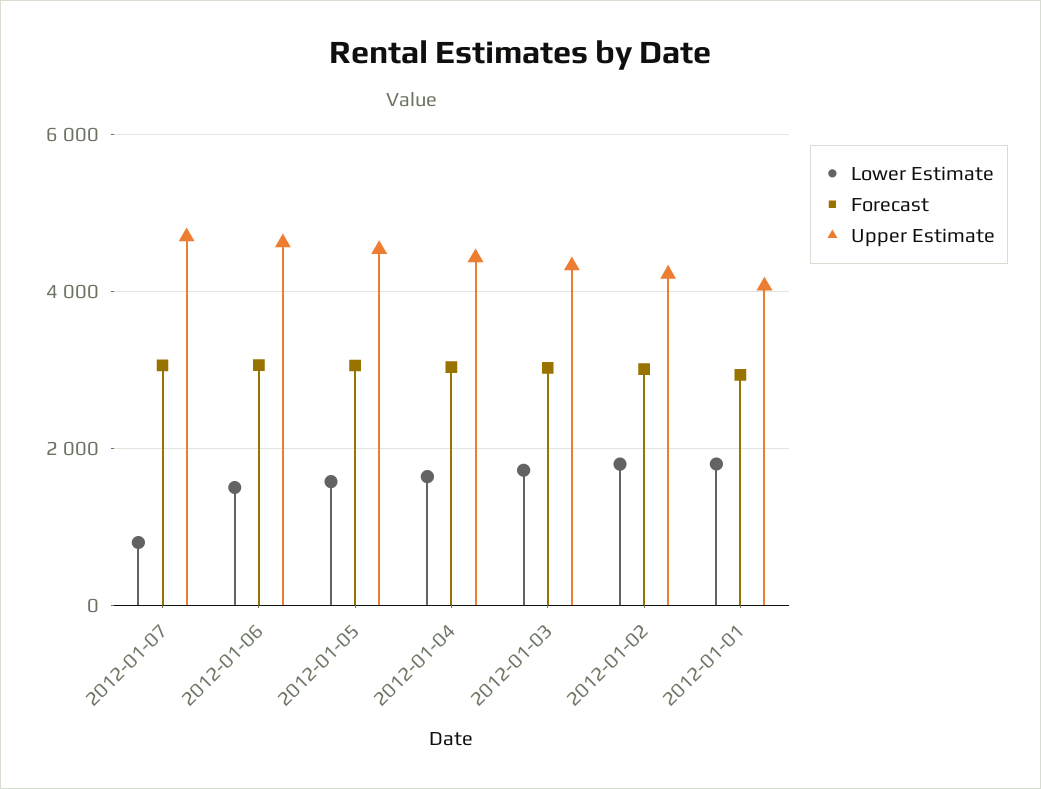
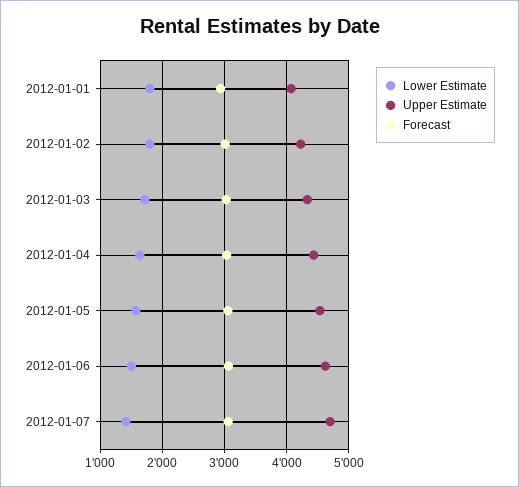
  {
    "Lower Estimate": {
-     "2012-01-07": 800,
+     "2012-01-07": 1400,
      "2012-01-06": 1500,
      "2012-01-05": 1600,
      "2012-01-04": 1600,
      "2012-01-03": 1700,
      "2012-01-02": 1800,
      "2012-01-01": 1800
    },
    "Forecast": {
      "2012-01-07": 3100,
      "2012-01-06": 3100,
      "2012-01-05": 3100,
      "2012-01-04": 3000,
      "2012-01-03": 3000,
      "2012-01-02": 3000,
      "2012-01-01": 2900
    },
    "Upper Estimate": {
      "2012-01-07": 4700,
      "2012-01-06": 4600,
      "2012-01-05": 4500,
      "2012-01-04": 4400,
      "2012-01-03": 4300,
      "2012-01-02": 4200,
      "2012-01-01": 4100
    }
  }

